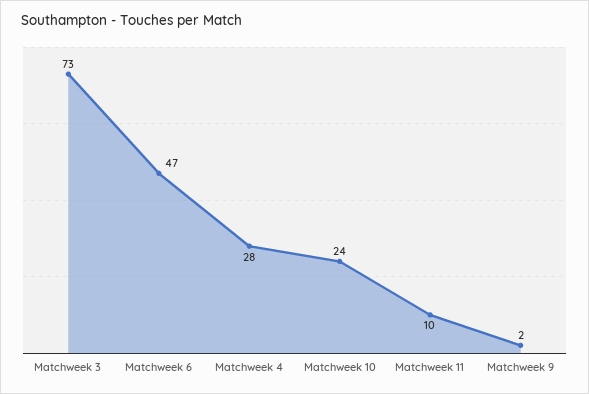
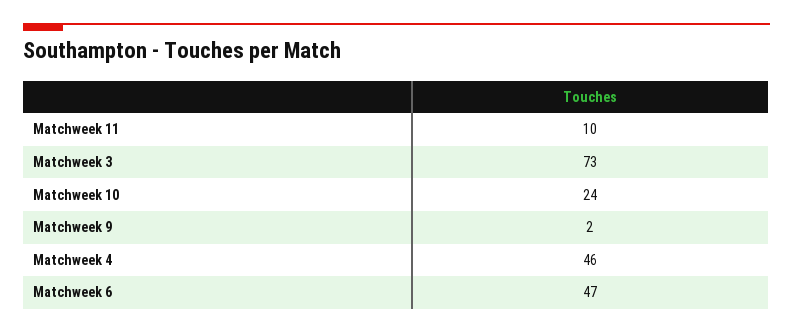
  {
    "Matchweek 3": 73,
    "Matchweek 6": 47,
-   "Matchweek 4": 28,
+   "Matchweek 4": 46,
    "Matchweek 10": 24,
    "Matchweek 11": 10,
    "Matchweek 9": 2
  }

